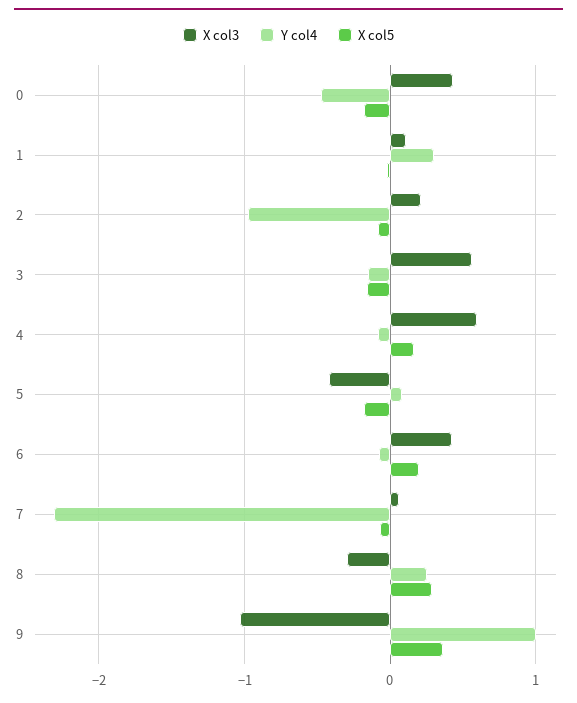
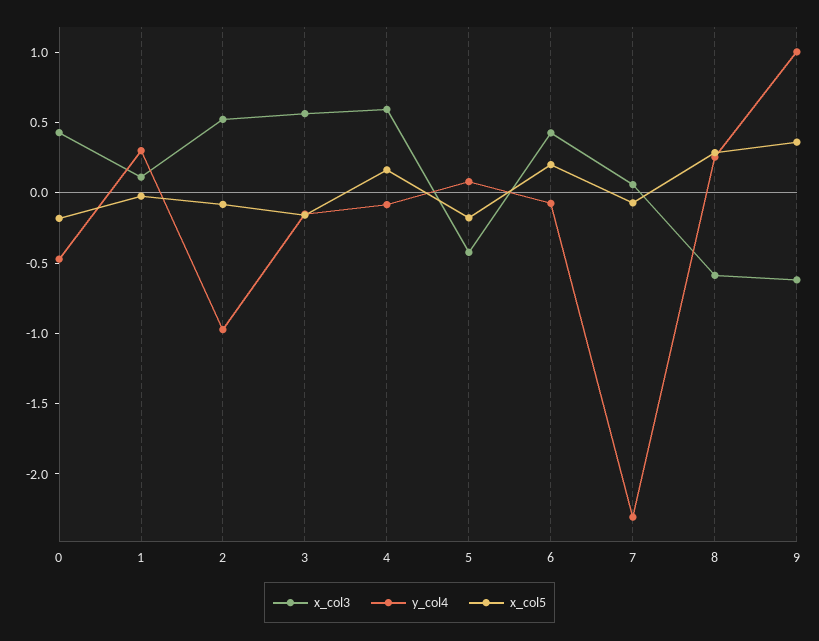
  {
    "X col3": {
      "0": 0.4,
      "1": 0.1,
-     "2": 0.2,
+     "2": 0.5,
      "3": 0.6,
      "4": 0.6,
      "5": -0.4,
      "6": 0.4,
      "7": 0.1,
-     "8": -0.3,
+     "8": -0.6,
-     "9": -1
+     "9": -0.6
    },
    "Y col4": {
      "0": -0.5,
      "1": 0.3,
      "2": -1,
      "3": -0.2,
      "4": -0.1,
      "5": 0.1,
      "6": -0.1,
      "7": -2.3,
      "8": 0.3,
      "9": 1
    },
    "X col5": {
      "0": -0.2,
      "1": 0,
      "2": -0.1,
      "3": -0.2,
      "4": 0.2,
      "5": -0.2,
      "6": 0.2,
      "7": -0.1,
      "8": 0.3,
      "9": 0.4
    }
  }

